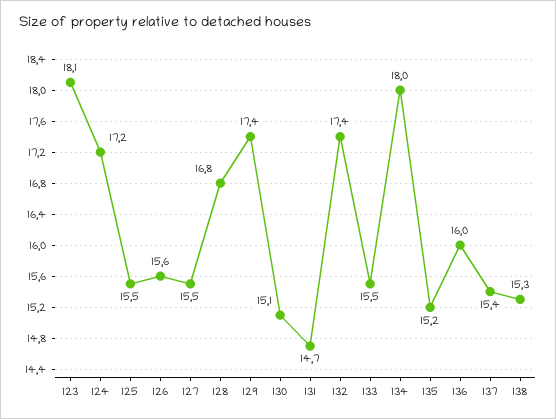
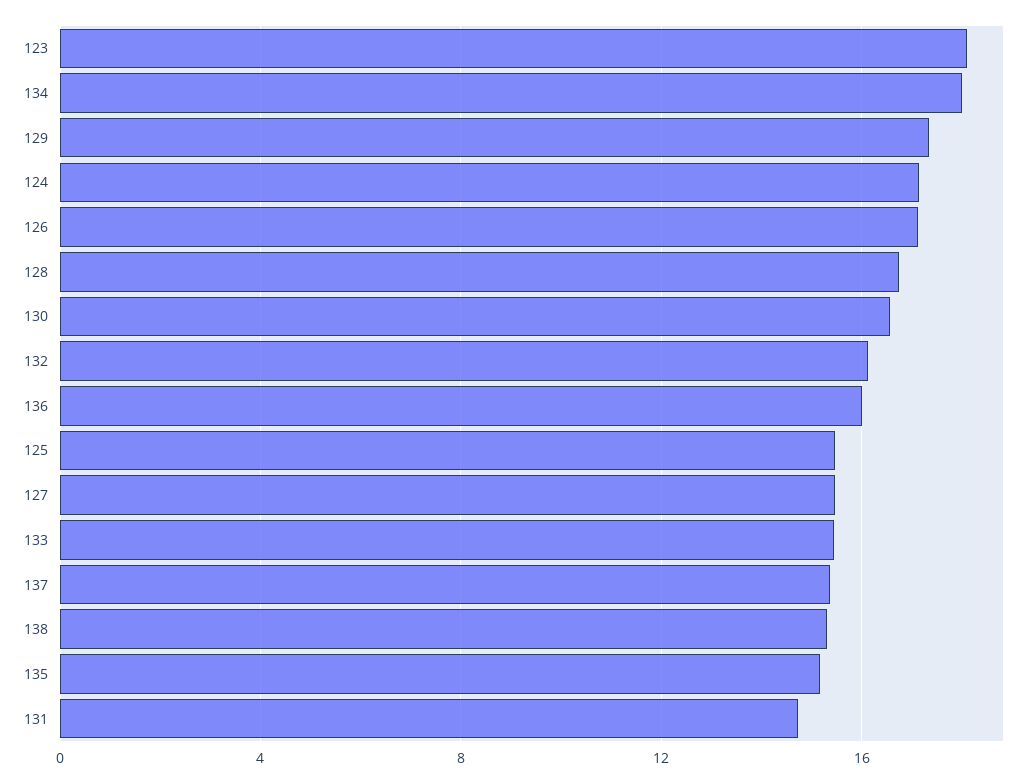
  {
    "123": 18.1,
    "124": 17.2,
    "125": 15.5,
-   "126": 15.6,
+   "126": 17,
    "127": 15.5,
    "128": 16.8,
    "129": 17.4,
-   "130": 15.1,
+   "130": 16.5,
    "131": 14.7,
-   "132": 17.4,
+   "132": 16,
    "133": 15.5,
    "134": 18,
    "135": 15.2,
    "136": 16,
    "137": 15.4,
    "138": 15.3
  }

